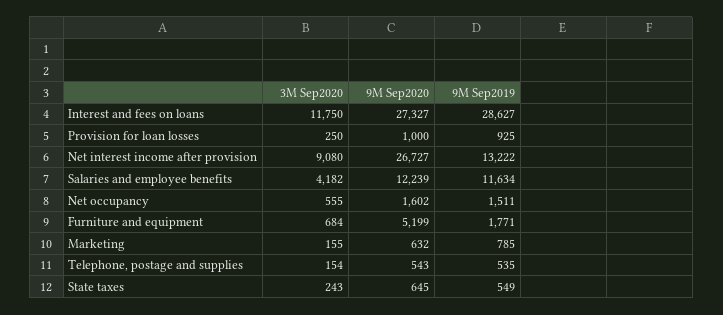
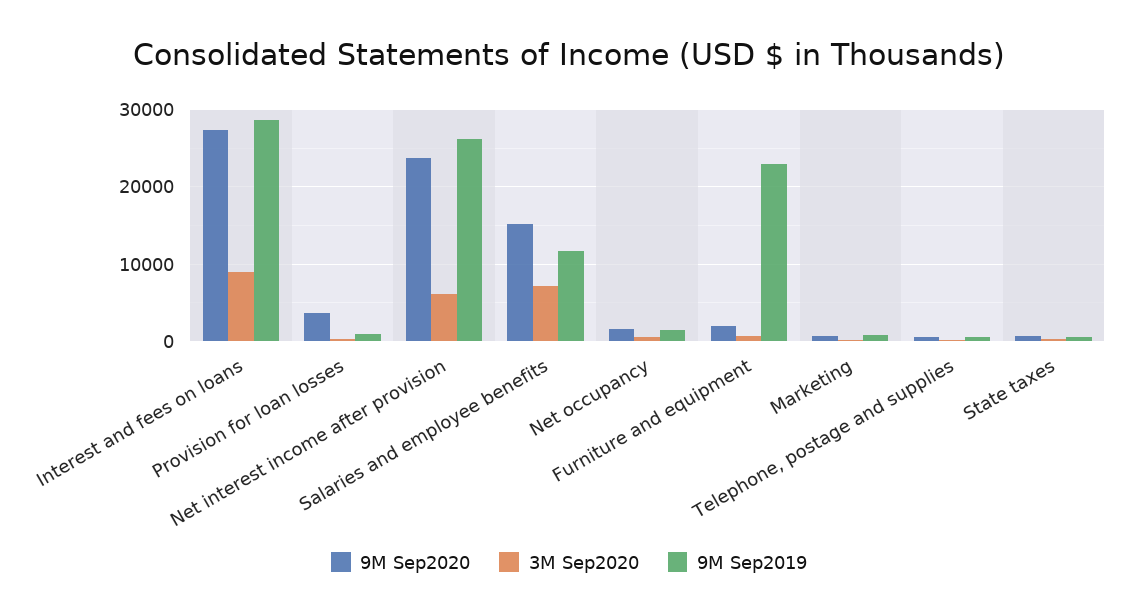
  {
    "3M Sep2020": {
-     "Interest and fees on loans": 11750,
+     "Interest and fees on loans": 9000,
      "Provision for loan losses": 250,
-     "Net interest income after provision": 9080,
+     "Net interest income after provision": 6000,
-     "Salaries and employee benefits": 4182,
+     "Salaries and employee benefits": 7000,
      "Net occupancy": 555,
      "Furniture and equipment": 684,
      "Marketing": 155,
      "Telephone, postage and supplies": 154,
      "State taxes": 243
    },
    "9M Sep2020": {
      "Interest and fees on loans": 27327,
-     "Provision for loan losses": 1000,
+     "Provision for loan losses": 4000,
-     "Net interest income after provision": 26727,
+     "Net interest income after provision": 24000,
-     "Salaries and employee benefits": 12239,
+     "Salaries and employee benefits": 15000,
      "Net occupancy": 1602,
-     "Furniture and equipment": 5199,
+     "Furniture and equipment": 2000,
      "Marketing": 632,
      "Telephone, postage and supplies": 543,
      "State taxes": 645
    },
    "9M Sep2019": {
      "Interest and fees on loans": 28627,
      "Provision for loan losses": 925,
-     "Net interest income after provision": 13222,
+     "Net interest income after provision": 26000,
      "Salaries and employee benefits": 11634,
      "Net occupancy": 1511,
-     "Furniture and equipment": 1771,
+     "Furniture and equipment": 23000,
      "Marketing": 785,
      "Telephone, postage and supplies": 535,
      "State taxes": 549
    }
  }

